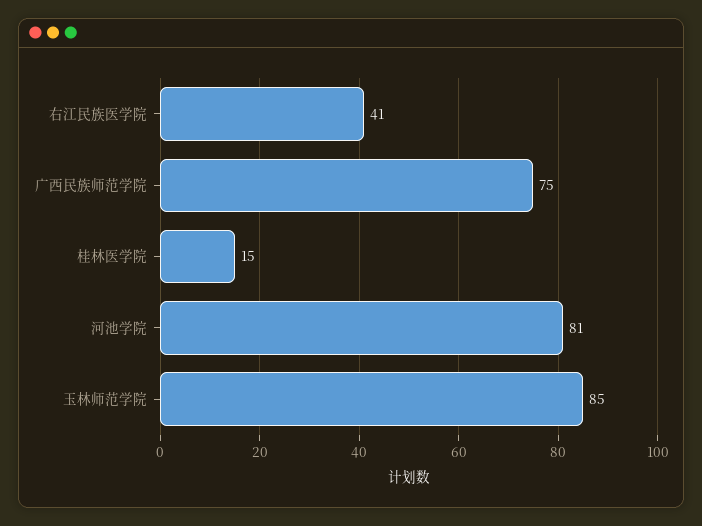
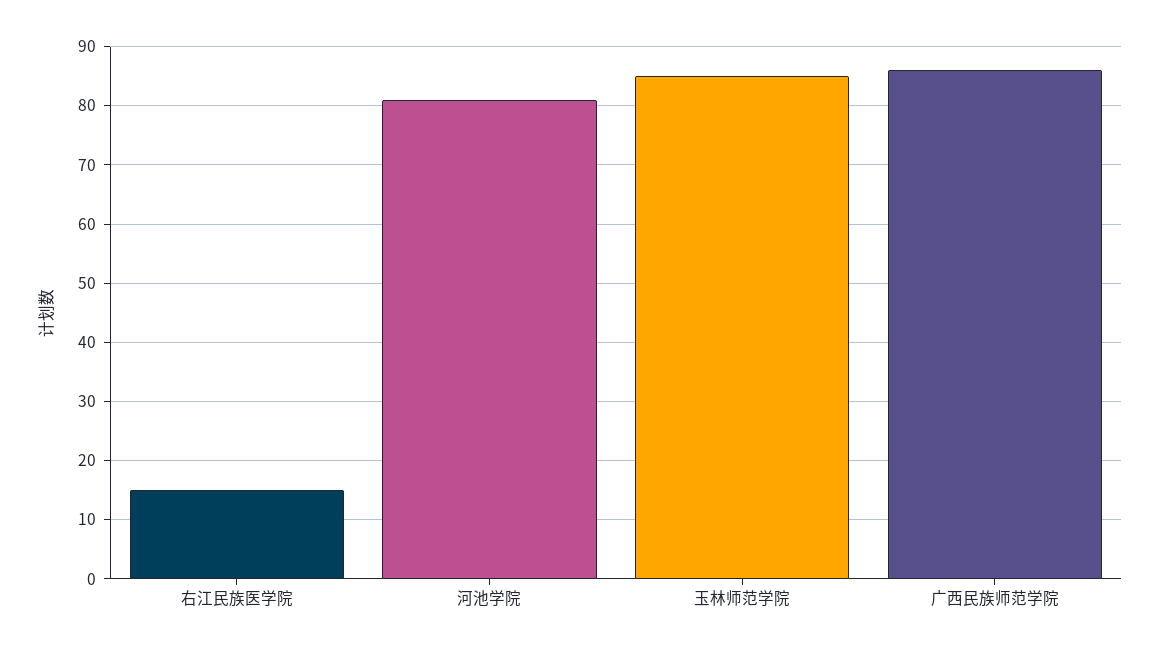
  {
-   "右江民族医学院": 41,
+   "右江民族医学院": 15,
-   "广西民族师范学院": 75,
+   "广西民族师范学院": 85,
-   "桂林医学院": 15,
    "河池学院": 81,
    "玉林师范学院": 85
  }

